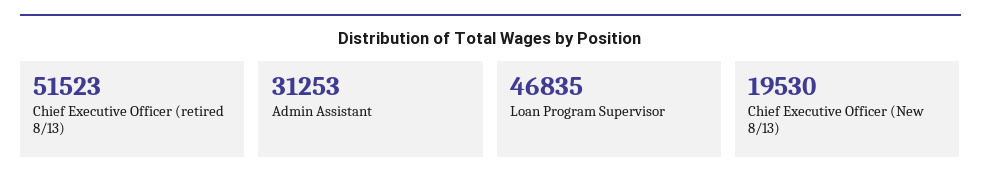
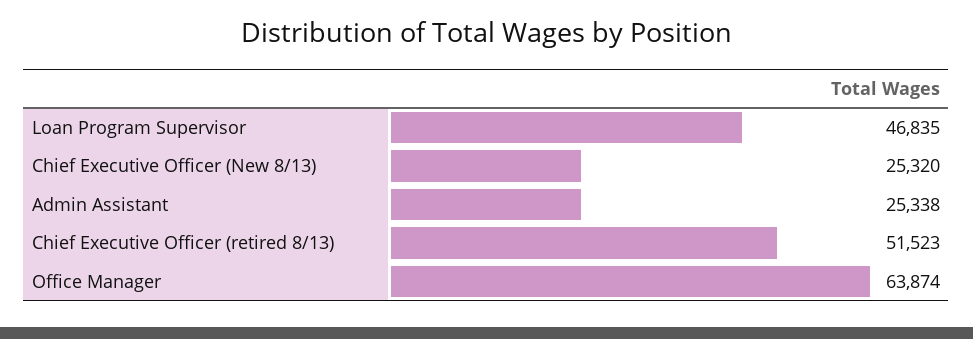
  {
    "Chief Executive Officer (retired 8/13)": 51523,
-   "Admin Assistant": 31253,
+   "Admin Assistant": 25338,
    "Loan Program Supervisor": 46835,
-   "Chief Executive Officer (New 8/13)": 19530
+   "Chief Executive Officer (New 8/13)": 25320,
+   "Office Manager": 63874
  }

